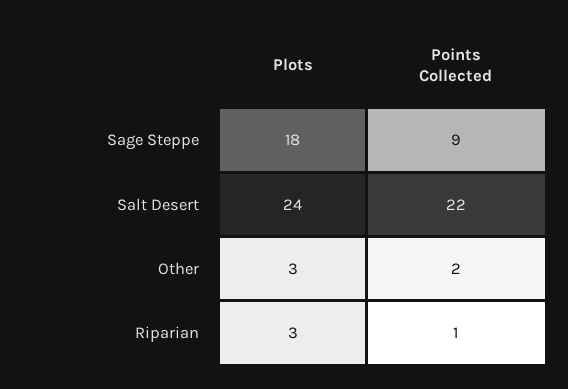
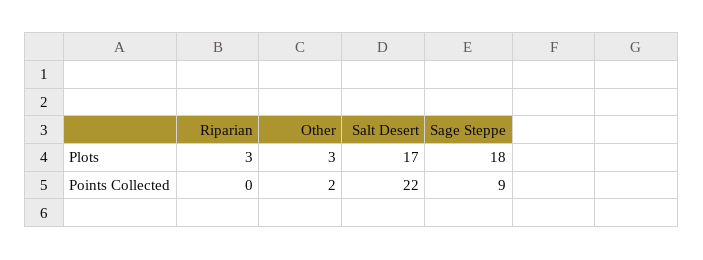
  {
    "Plots": {
      "Sage Steppe": 18,
-     "Salt Desert": 24,
+     "Salt Desert": 17,
      "Other": 3,
      "Riparian": 3
    },
    "Points Collected": {
      "Sage Steppe": 9,
      "Salt Desert": 22,
      "Other": 2,
-     "Riparian": 1
+     "Riparian": 0
    }
  }

